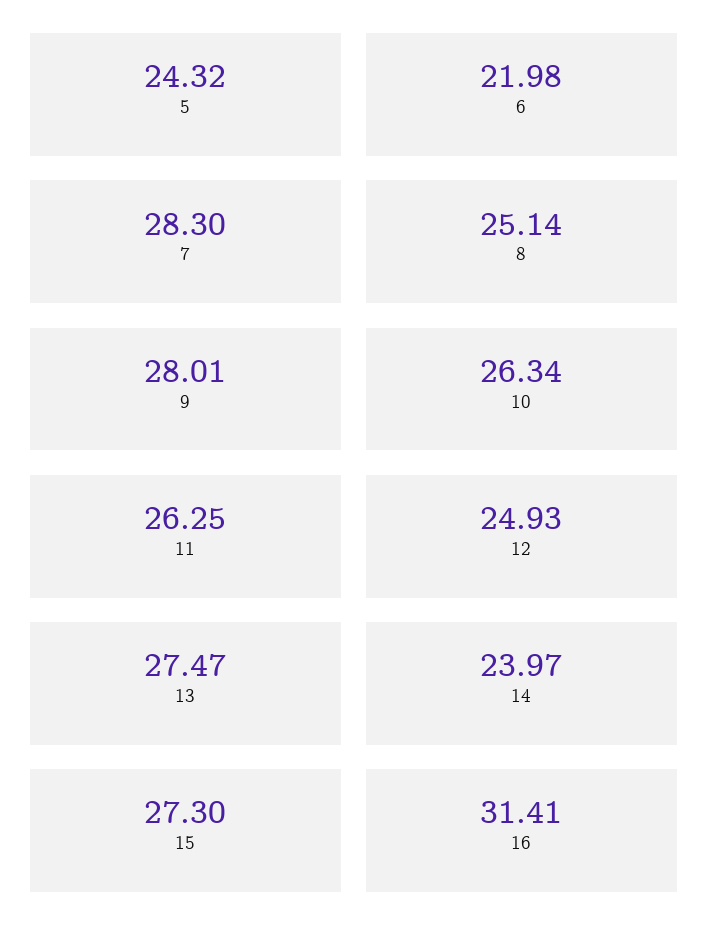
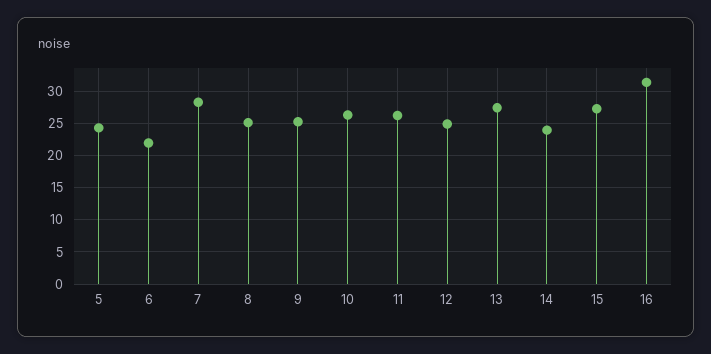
  {
    "5": 24.32,
    "6": 21.98,
    "7": 28.3,
    "8": 25.14,
-   "9": 28.01,
+   "9": 25,
    "10": 26.34,
    "11": 26.25,
    "12": 24.93,
    "13": 27.47,
    "14": 23.97,
    "15": 27.3,
    "16": 31.41
  }

